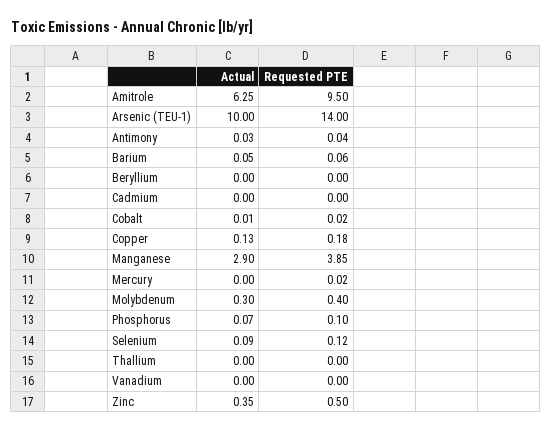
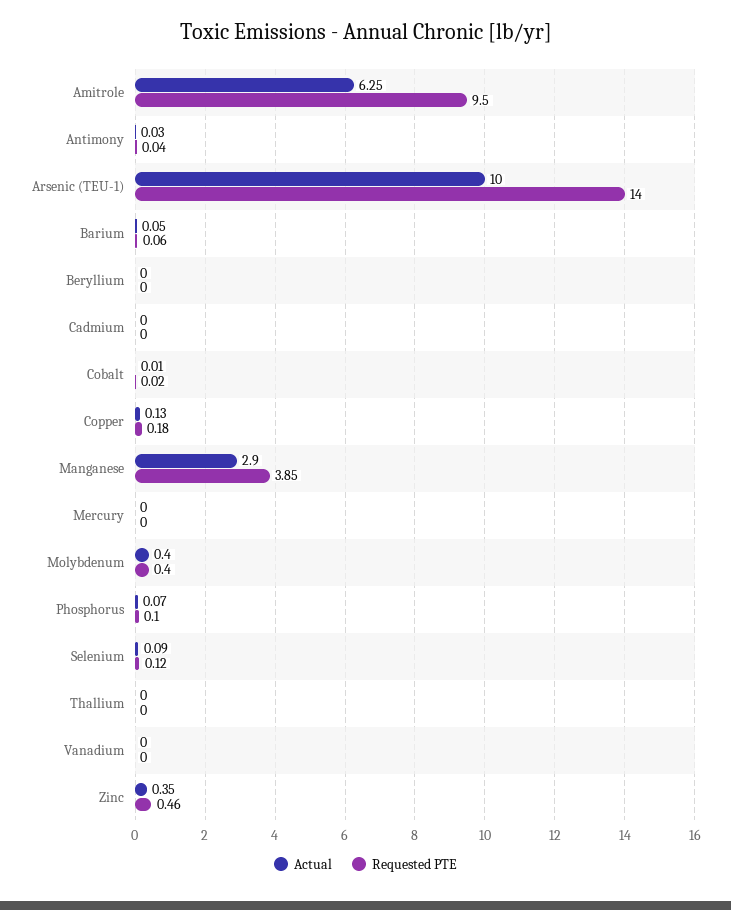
  {
    "Actual": {
      "Amitrole": 6.25,
      "Arsenic (TEU-1)": 10,
      "Antimony": 0.03,
      "Barium": 0.05,
      "Beryllium": 0,
      "Cadmium": 0,
      "Cobalt": 0.01,
      "Copper": 0.13,
      "Manganese": 2.9,
      "Mercury": 0,
-     "Molybdenum": 0.3,
+     "Molybdenum": 0.4,
      "Phosphorus": 0.07,
      "Selenium": 0.09,
      "Thallium": 0,
      "Vanadium": 0,
      "Zinc": 0.35
    },
    "Requested PTE": {
      "Amitrole": 9.5,
      "Arsenic (TEU-1)": 14,
      "Antimony": 0.04,
      "Barium": 0.06,
      "Beryllium": 0,
      "Cadmium": 0,
      "Cobalt": 0.02,
      "Copper": 0.18,
      "Manganese": 3.85,
-     "Mercury": 0.02,
+     "Mercury": 0,
      "Molybdenum": 0.4,
      "Phosphorus": 0.1,
      "Selenium": 0.12,
      "Thallium": 0,
      "Vanadium": 0,
-     "Zinc": 0.5
+     "Zinc": 0.46
    }
  }

